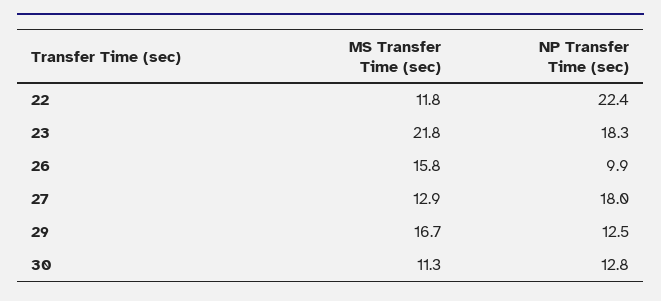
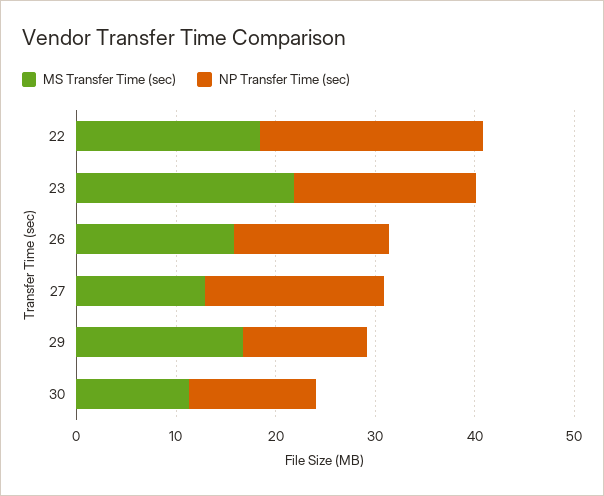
  {
    "MS Transfer Time (sec)": {
-     "22": 11.8,
+     "22": 18,
      "23": 21.8,
      "26": 15.8,
      "27": 12.9,
      "29": 16.7,
      "30": 11.3
    },
    "NP Transfer Time (sec)": {
      "22": 22.4,
      "23": 18.3,
-     "26": 9.9,
+     "26": 16,
      "27": 18,
      "29": 12.5,
      "30": 12.8
    }
  }

